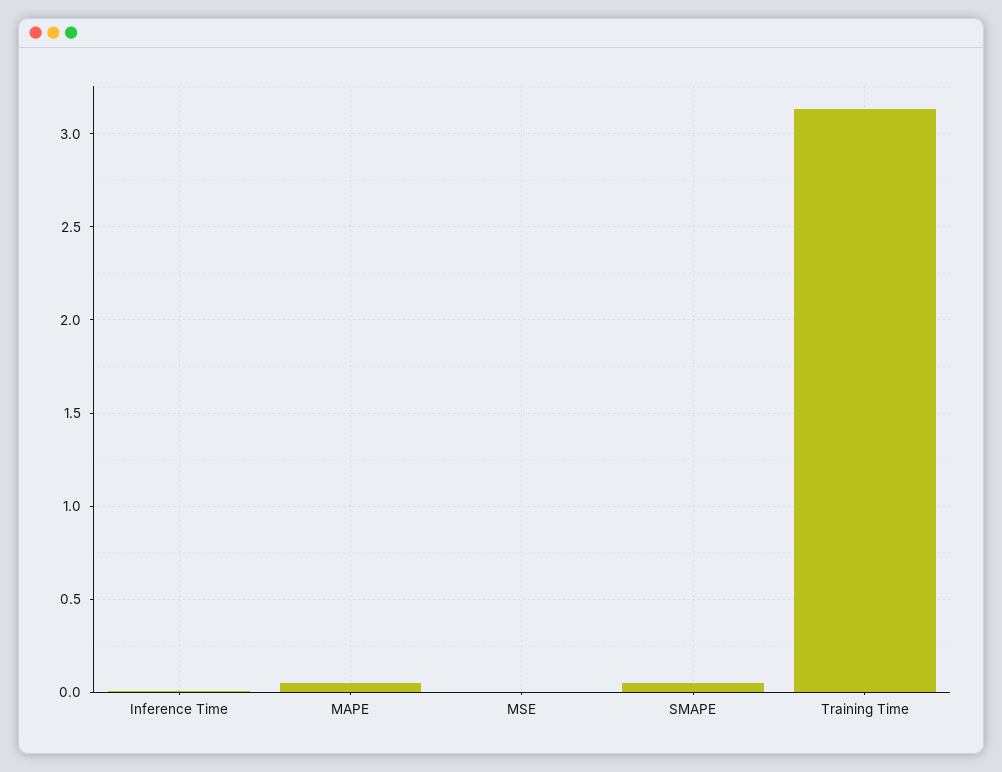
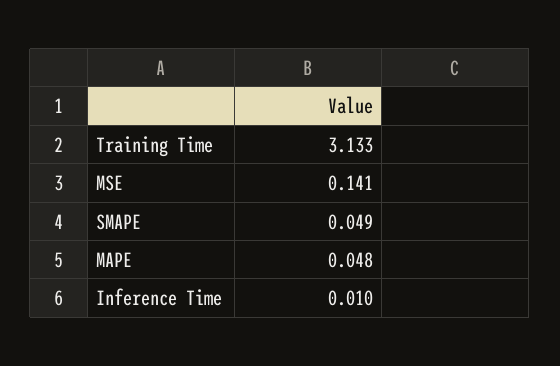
  {
    "Inference Time": 0.01,
    "MAPE": 0.048,
-   "MSE": 0,
+   "MSE": 0.141,
    "SMAPE": 0.049,
    "Training Time": 3.133
  }

